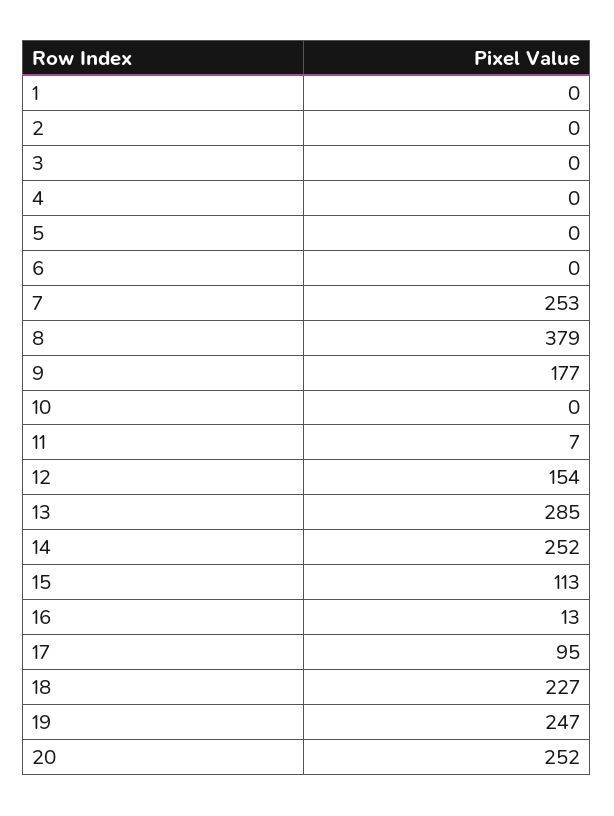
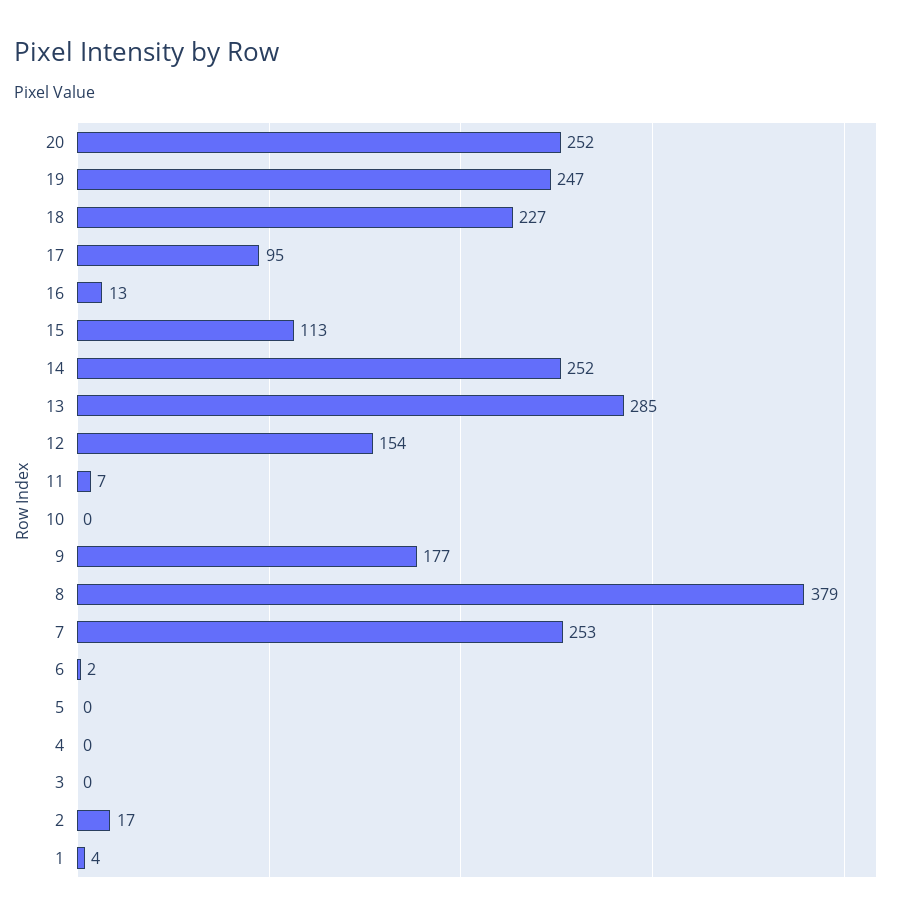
  {
-   "1": 0,
+   "1": 4,
-   "2": 0,
+   "2": 17,
    "3": 0,
    "4": 0,
    "5": 0,
-   "6": 0,
+   "6": 2,
    "7": 253,
    "8": 379,
    "9": 177,
    "10": 0,
    "11": 7,
    "12": 154,
    "13": 285,
    "14": 252,
    "15": 113,
    "16": 13,
    "17": 95,
    "18": 227,
    "19": 247,
    "20": 252
  }

